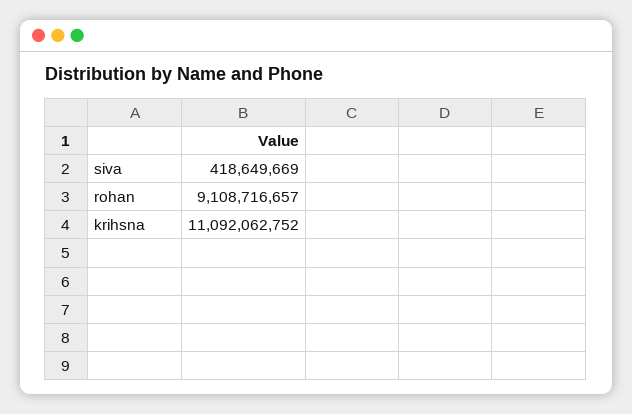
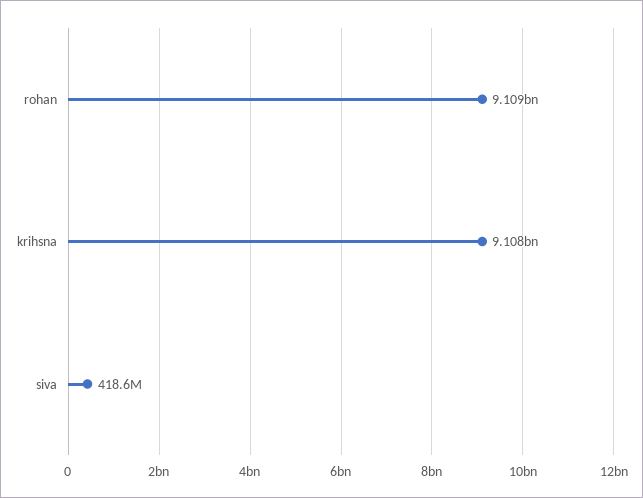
  {
    "siva": 418649669,
    "rohan": 9108716657,
-   "krihsna": 11092062752
+   "krihsna": 9108000000
  }

